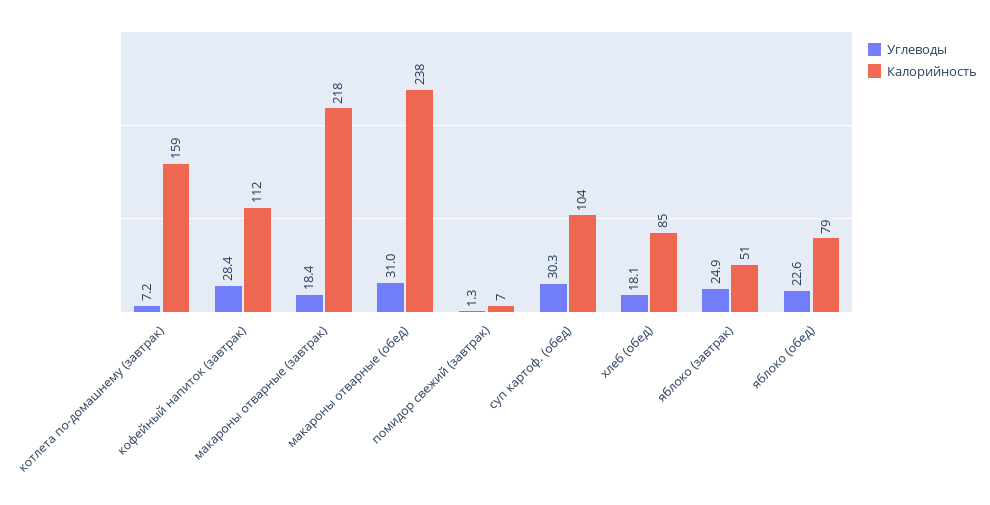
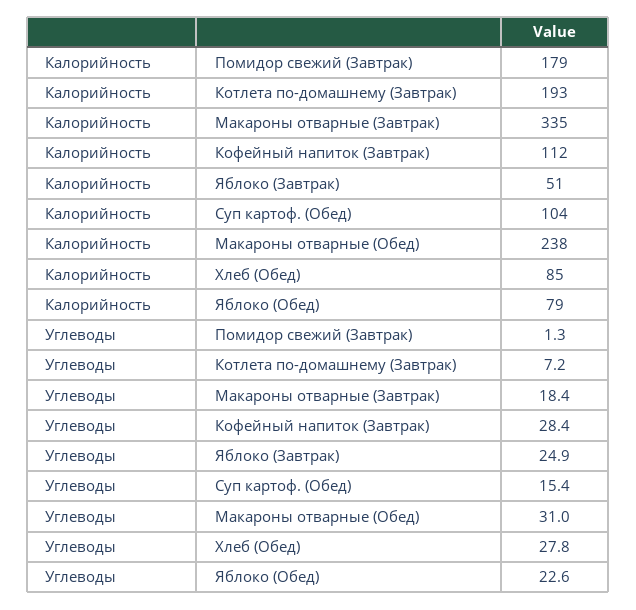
  {
    "Углеводы": {
      "котлета по-домашнему (завтрак)": 7.2,
      "кофейный напиток (завтрак)": 28.4,
      "макароны отварные (завтрак)": 18.4,
      "макароны отварные (обед)": 31,
      "помидор свежий (завтрак)": 1.3,
-     "суп картоф. (обед)": 30.3,
+     "суп картоф. (обед)": 15.4,
-     "хлеб (обед)": 18.1,
+     "хлеб (обед)": 27.8,
      "яблоко (завтрак)": 24.9,
      "яблоко (обед)": 22.6
    },
    "Калорийность": {
-     "котлета по-домашнему (завтрак)": 159,
+     "котлета по-домашнему (завтрак)": 193,
      "кофейный напиток (завтрак)": 112,
-     "макароны отварные (завтрак)": 218,
+     "макароны отварные (завтрак)": 335,
      "макароны отварные (обед)": 238,
-     "помидор свежий (завтрак)": 7,
+     "помидор свежий (завтрак)": 179,
      "суп картоф. (обед)": 104,
      "хлеб (обед)": 85,
      "яблоко (завтрак)": 51,
      "яблоко (обед)": 79
    }
  }

